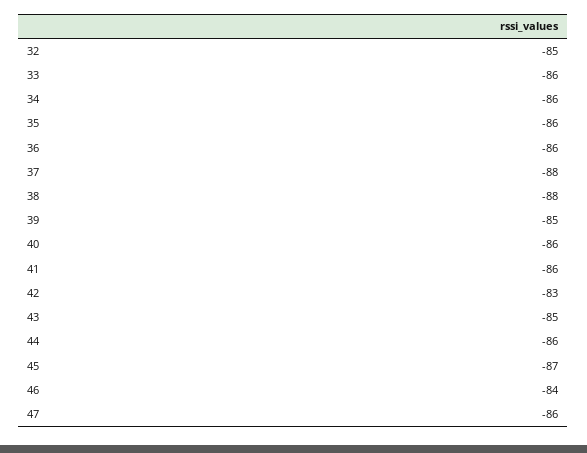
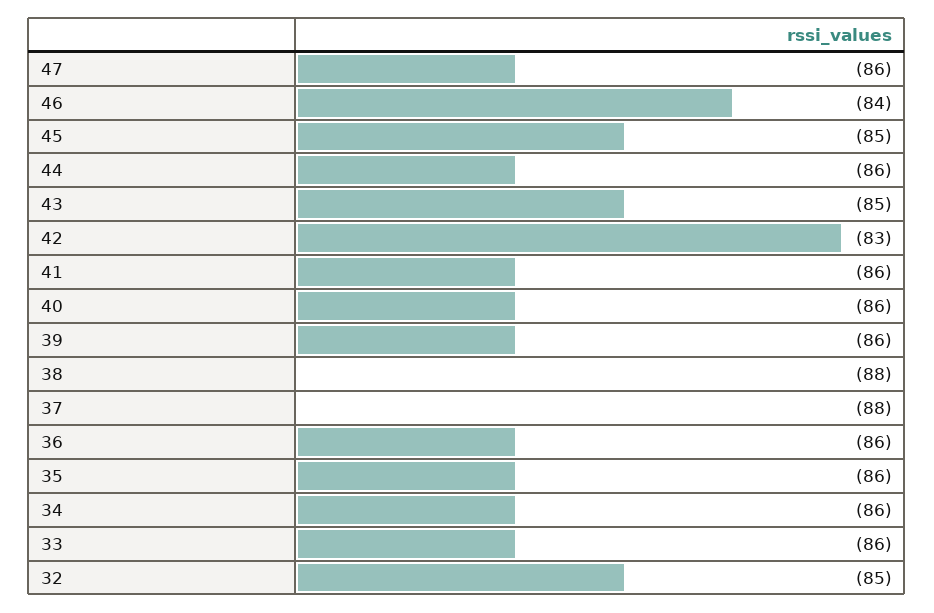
  {
    "32": -85,
    "33": -86,
    "34": -86,
    "35": -86,
    "36": -86,
    "37": -88,
    "38": -88,
-   "39": -85,
+   "39": -86,
    "40": -86,
    "41": -86,
    "42": -83,
    "43": -85,
    "44": -86,
-   "45": -87,
+   "45": -85,
    "46": -84,
    "47": -86
  }

